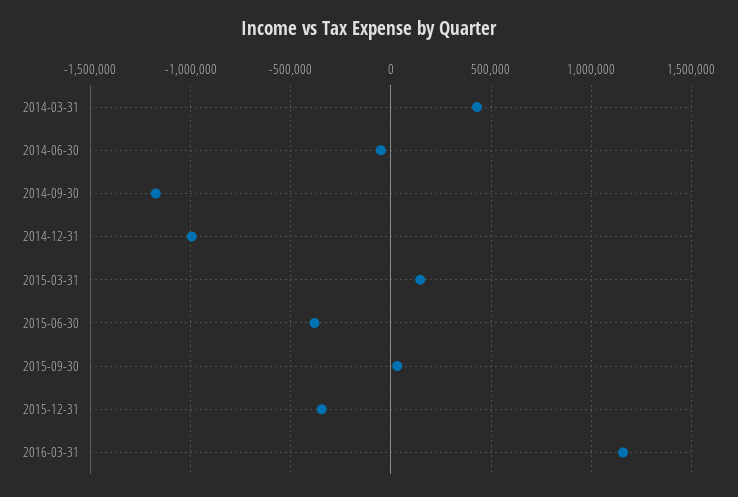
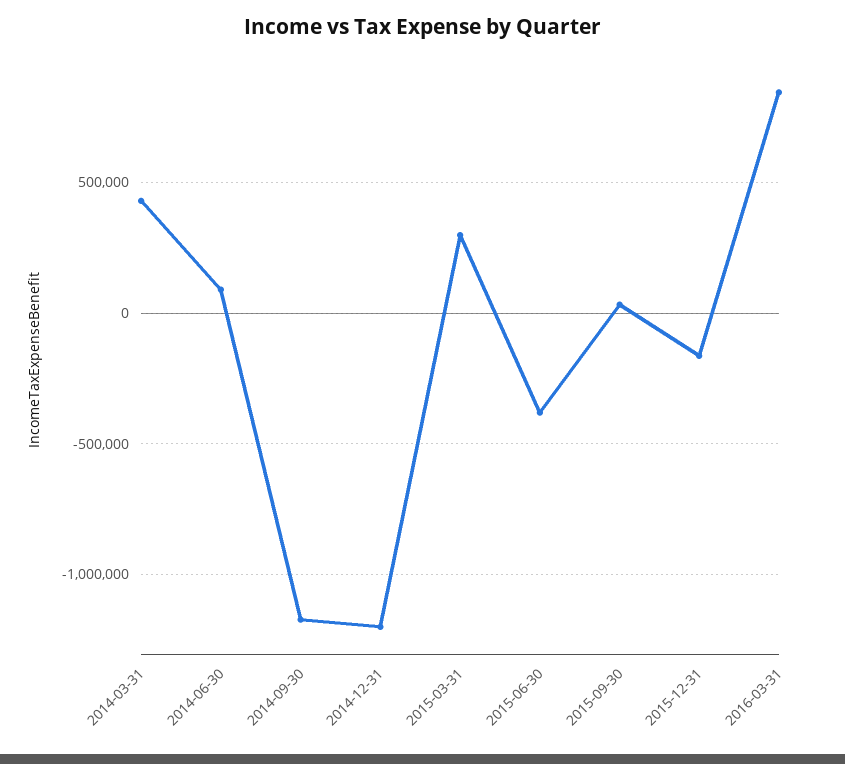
  {
    "2014-03-31": 450000,
-   "2014-06-30": -50000,
+   "2014-06-30": 100000,
    "2014-09-30": -1150000,
-   "2014-12-31": -1000000,
+   "2014-12-31": -1200000,
-   "2015-03-31": 150000,
+   "2015-03-31": 300000,
    "2015-06-30": -400000,
    "2015-09-30": 50000,
-   "2015-12-31": -350000,
+   "2015-12-31": -150000,
-   "2016-03-31": 1150000
+   "2016-03-31": 850000
  }

